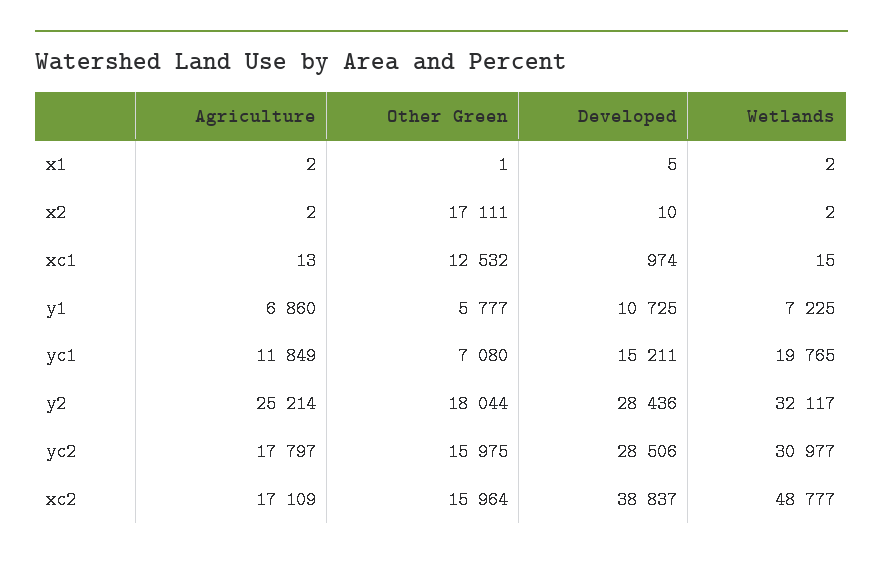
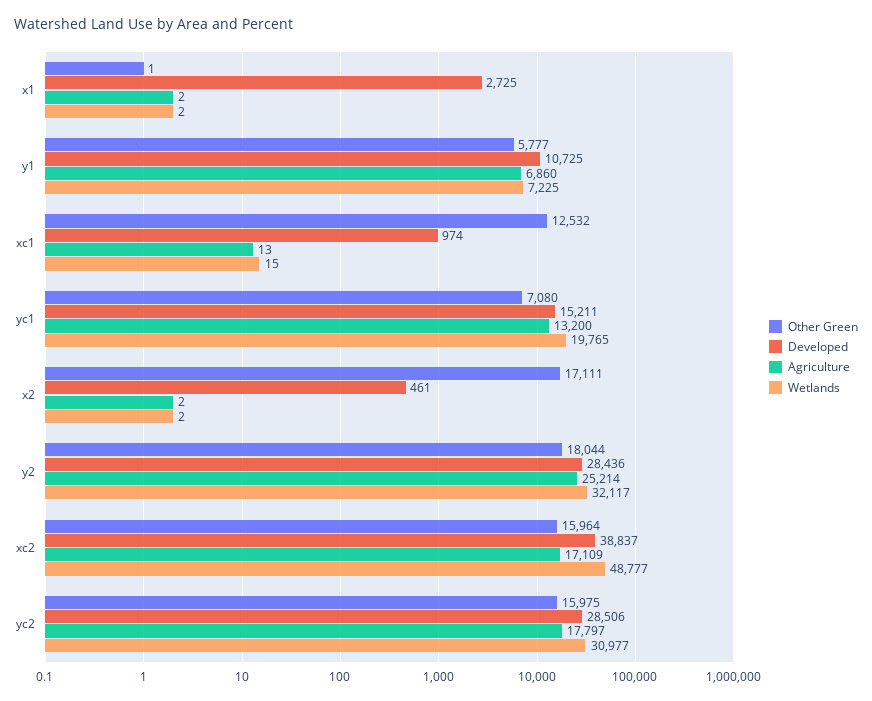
  {
    "Agriculture": {
      "x1": 2,
      "x2": 2,
      "xc1": 13,
      "y1": 6860,
-     "yc1": 11849,
+     "yc1": 13200,
      "y2": 25214,
      "yc2": 17797,
      "xc2": 17109
    },
    "Other Green": {
      "x1": 1,
      "x2": 17111,
      "xc1": 12532,
      "y1": 5777,
      "yc1": 7080,
      "y2": 18044,
      "yc2": 15975,
      "xc2": 15964
    },
    "Developed": {
-     "x1": 5,
+     "x1": 2725,
-     "x2": 10,
+     "x2": 461,
      "xc1": 974,
      "y1": 10725,
      "yc1": 15211,
      "y2": 28436,
      "yc2": 28506,
      "xc2": 38837
    },
    "Wetlands": {
      "x1": 2,
      "x2": 2,
      "xc1": 15,
      "y1": 7225,
      "yc1": 19765,
      "y2": 32117,
      "yc2": 30977,
      "xc2": 48777
    }
  }

